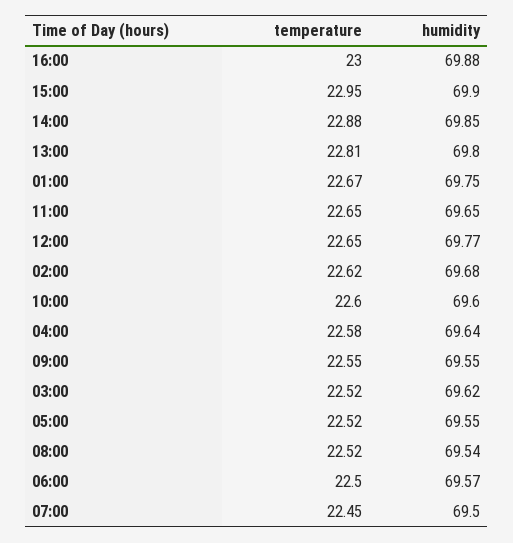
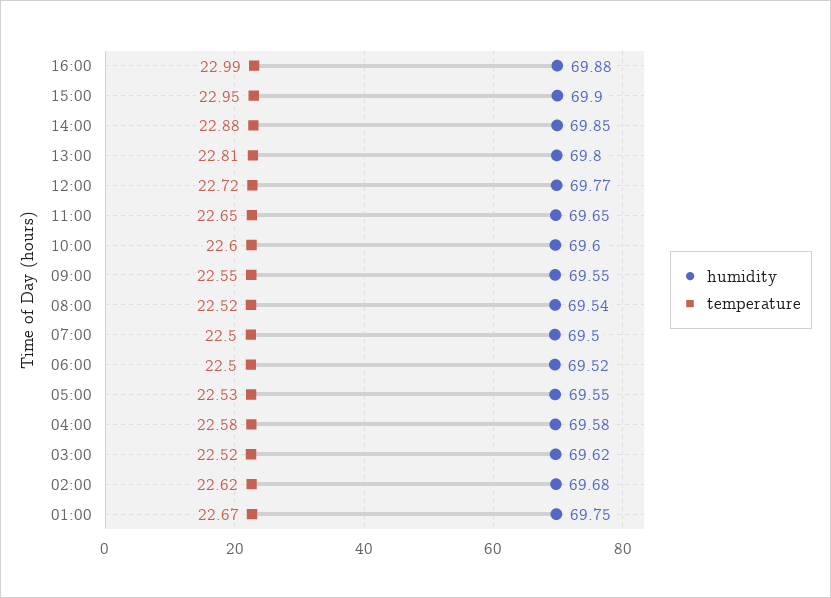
  {
    "temperature": {
-     "16:00": 23,
+     "16:00": 22.99,
      "15:00": 22.95,
      "14:00": 22.88,
      "13:00": 22.81,
      "01:00": 22.67,
      "11:00": 22.65,
-     "12:00": 22.65,
+     "12:00": 22.72,
      "02:00": 22.62,
      "10:00": 22.6,
      "04:00": 22.58,
      "09:00": 22.55,
      "03:00": 22.52,
-     "05:00": 22.52,
+     "05:00": 22.53,
      "08:00": 22.52,
      "06:00": 22.5,
-     "07:00": 22.45
+     "07:00": 22.5
    },
    "humidity": {
      "16:00": 69.88,
      "15:00": 69.9,
      "14:00": 69.85,
      "13:00": 69.8,
      "01:00": 69.75,
      "11:00": 69.65,
      "12:00": 69.77,
      "02:00": 69.68,
      "10:00": 69.6,
-     "04:00": 69.64,
+     "04:00": 69.58,
      "09:00": 69.55,
      "03:00": 69.62,
      "05:00": 69.55,
      "08:00": 69.54,
-     "06:00": 69.57,
+     "06:00": 69.52,
      "07:00": 69.5
    }
  }

